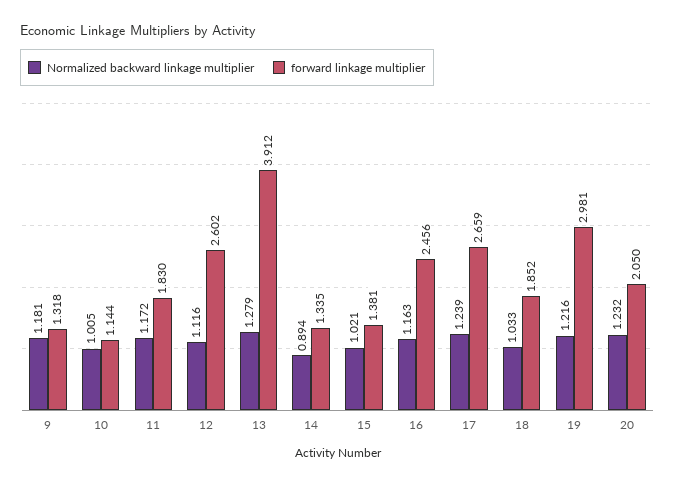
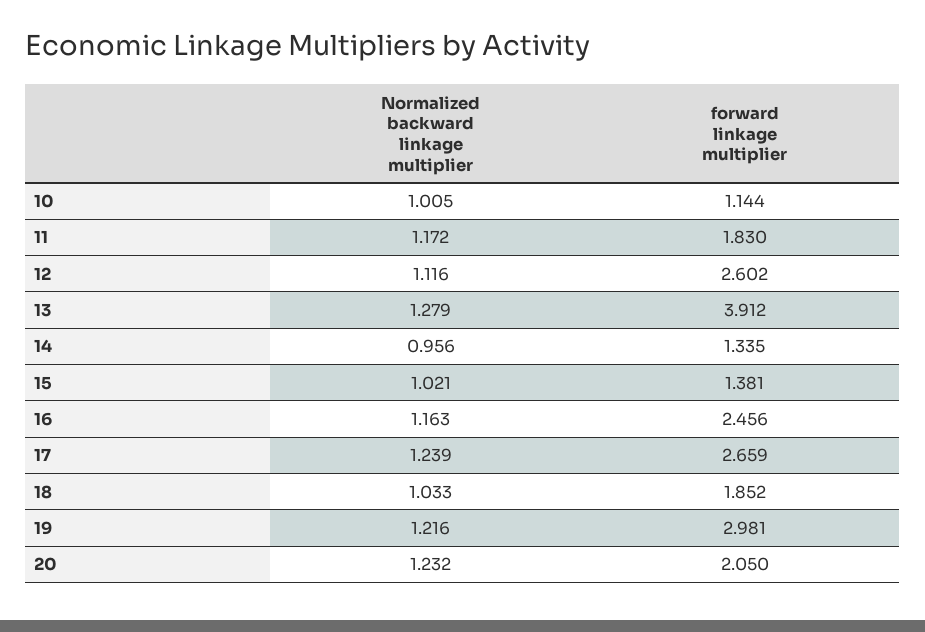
  {
    "Normalized backward linkage multiplier": {
-     "9": 1.181,
      "10": 1.005,
      "11": 1.172,
      "12": 1.116,
      "13": 1.279,
-     "14": 0.894,
+     "14": 0.956,
      "15": 1.021,
      "16": 1.163,
      "17": 1.239,
      "18": 1.033,
      "19": 1.216,
      "20": 1.232
    },
    "forward linkage multiplier": {
-     "9": 1.318,
      "10": 1.144,
      "11": 1.83,
      "12": 2.602,
      "13": 3.912,
      "14": 1.335,
      "15": 1.381,
      "16": 2.456,
      "17": 2.659,
      "18": 1.852,
      "19": 2.981,
      "20": 2.05
    }
  }

